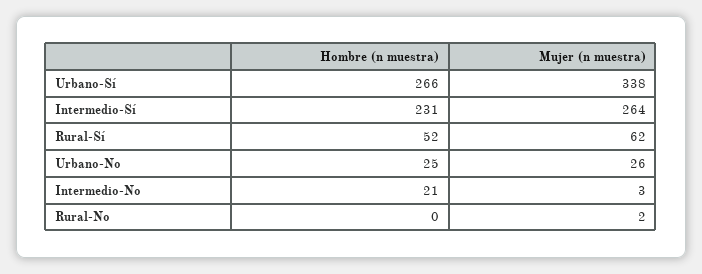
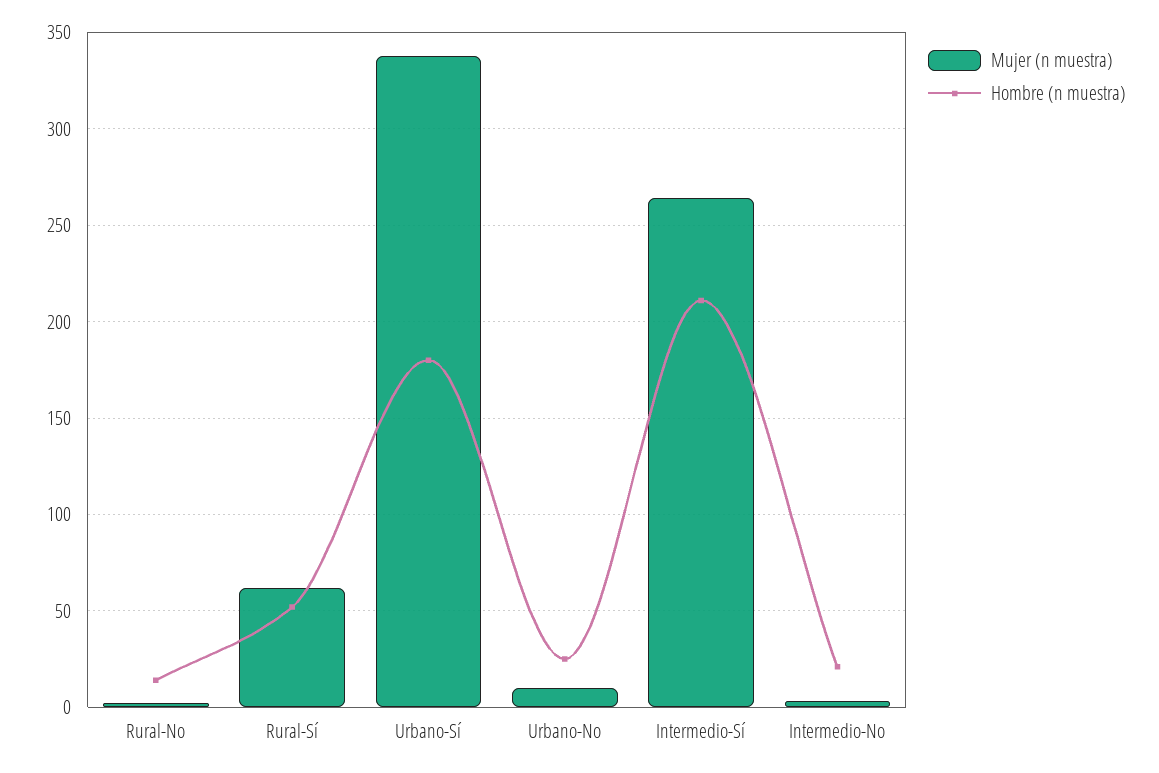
  {
    "Hombre (n muestra)": {
-     "Urbano-Sí": 266,
+     "Urbano-Sí": 180,
-     "Intermedio-Sí": 231,
+     "Intermedio-Sí": 210,
      "Rural-Sí": 52,
      "Urbano-No": 25,
      "Intermedio-No": 21,
-     "Rural-No": 0
+     "Rural-No": 15
    },
    "Mujer (n muestra)": {
      "Urbano-Sí": 338,
      "Intermedio-Sí": 264,
      "Rural-Sí": 62,
-     "Urbano-No": 26,
+     "Urbano-No": 10,
      "Intermedio-No": 3,
      "Rural-No": 2
    }
  }

